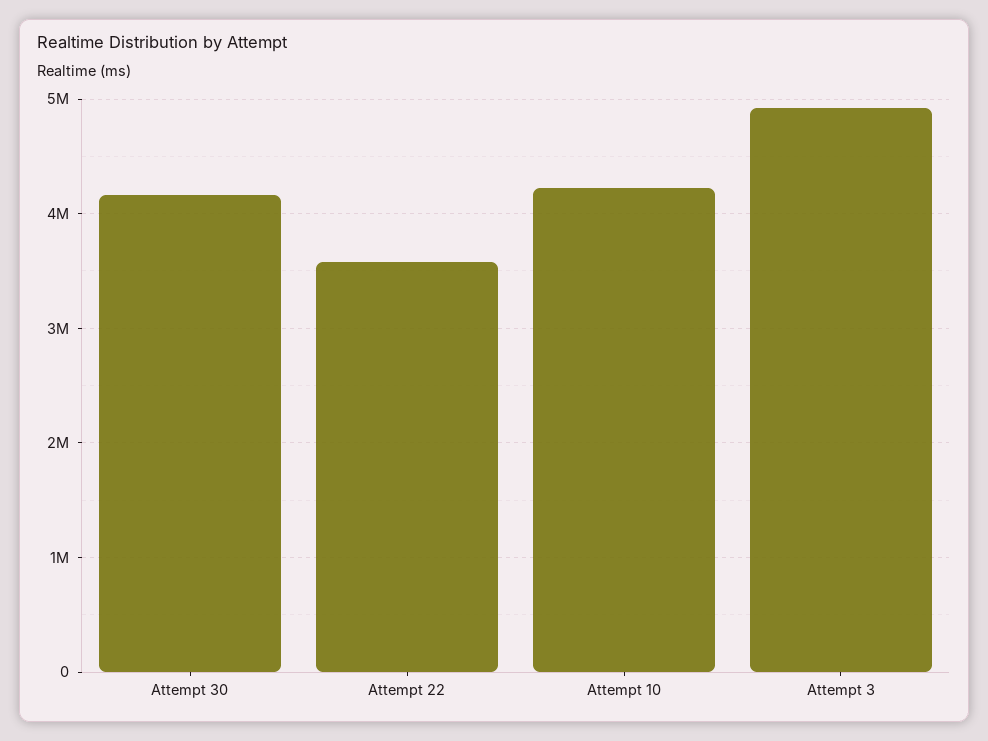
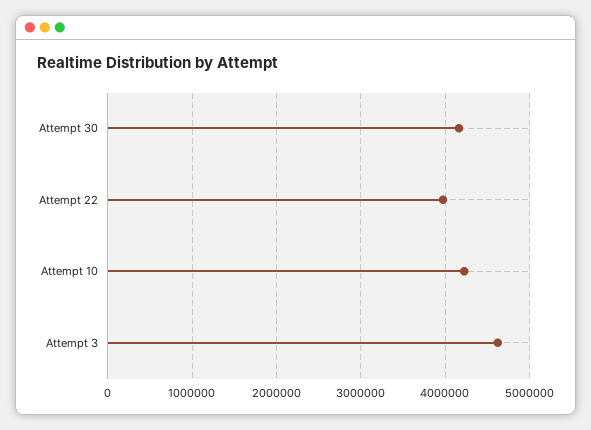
  {
    "Attempt 30": 4200000,
-   "Attempt 22": 3600000,
+   "Attempt 22": 4000000,
    "Attempt 10": 4200000,
-   "Attempt 3": 4900000
+   "Attempt 3": 4600000
  }

